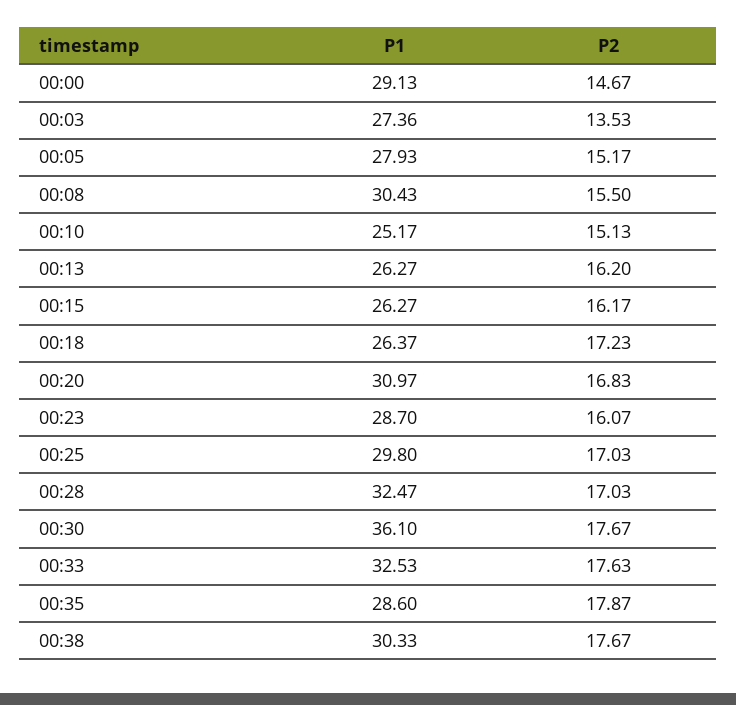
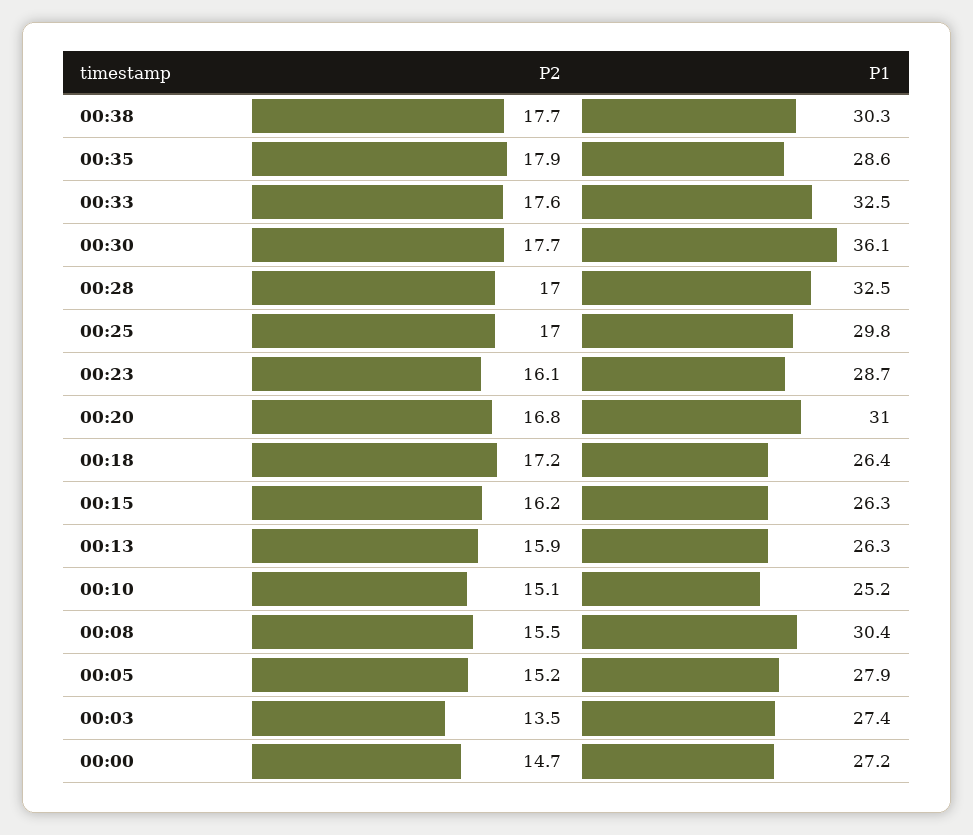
  {
    "P1": {
-     "00:00": 29.13,
+     "00:00": 27.2,
      "00:03": 27.36,
      "00:05": 27.93,
      "00:08": 30.43,
      "00:10": 25.17,
      "00:13": 26.27,
      "00:15": 26.27,
      "00:18": 26.37,
      "00:20": 30.97,
      "00:23": 28.7,
      "00:25": 29.8,
      "00:28": 32.47,
      "00:30": 36.1,
      "00:33": 32.53,
      "00:35": 28.6,
      "00:38": 30.33
    },
    "P2": {
      "00:00": 14.67,
      "00:03": 13.53,
      "00:05": 15.17,
      "00:08": 15.5,
      "00:10": 15.13,
-     "00:13": 16.2,
+     "00:13": 15.9,
      "00:15": 16.17,
      "00:18": 17.23,
      "00:20": 16.83,
      "00:23": 16.07,
      "00:25": 17.03,
      "00:28": 17.03,
      "00:30": 17.67,
      "00:33": 17.63,
      "00:35": 17.87,
      "00:38": 17.67
    }
  }

